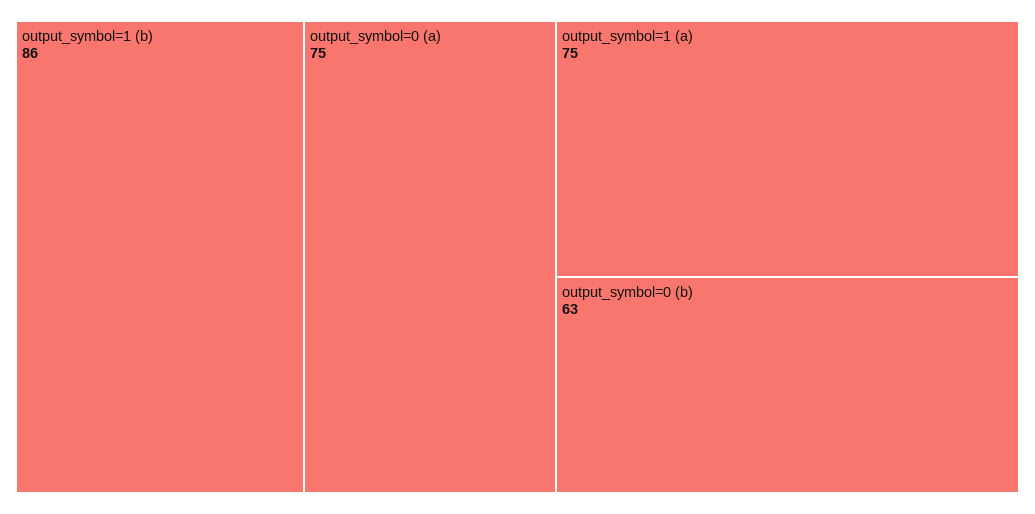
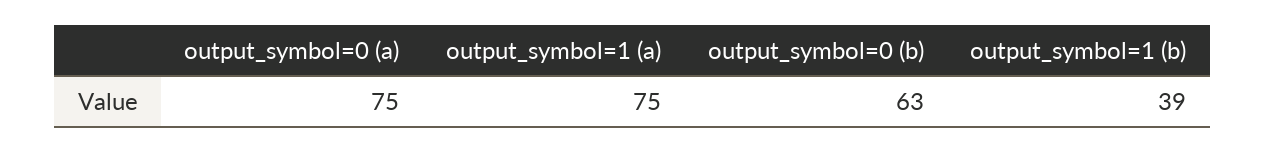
  {
-   "output_symbol=1 (b)": 86,
+   "output_symbol=1 (b)": 39,
    "output_symbol=0 (a)": 75,
    "output_symbol=1 (a)": 75,
    "output_symbol=0 (b)": 63
  }

